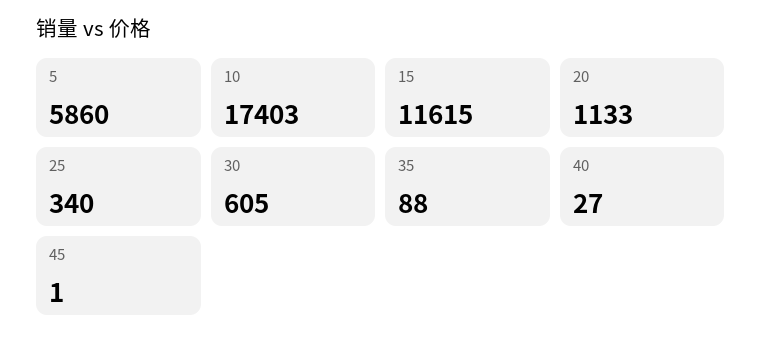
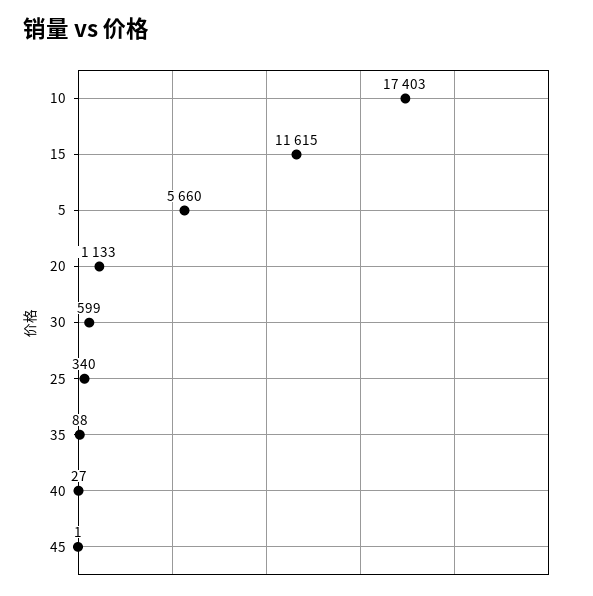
  {
-   "5": 5860,
+   "5": 5660,
    "10": 17403,
    "15": 11615,
    "20": 1133,
    "25": 340,
-   "30": 605,
+   "30": 599,
    "35": 88,
    "40": 27,
    "45": 1
  }

